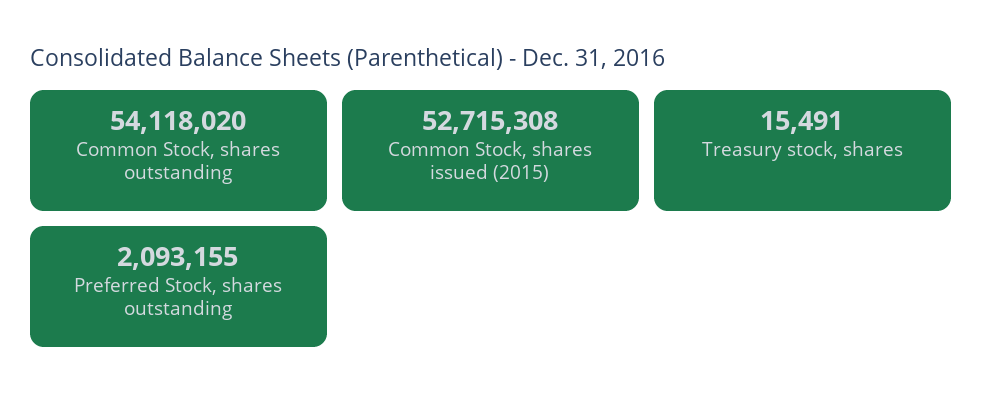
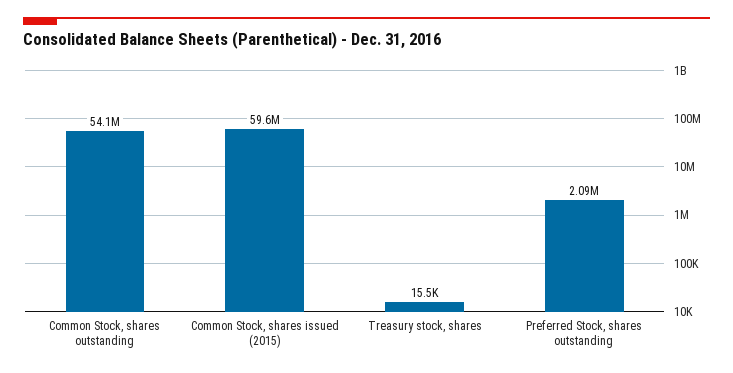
  {
    "Common Stock, shares outstanding": 54118020,
-   "Common Stock, shares issued (2015)": 52715308,
+   "Common Stock, shares issued (2015)": 59600000,
    "Treasury stock, shares": 15491,
    "Preferred Stock, shares outstanding": 2093155
  }

